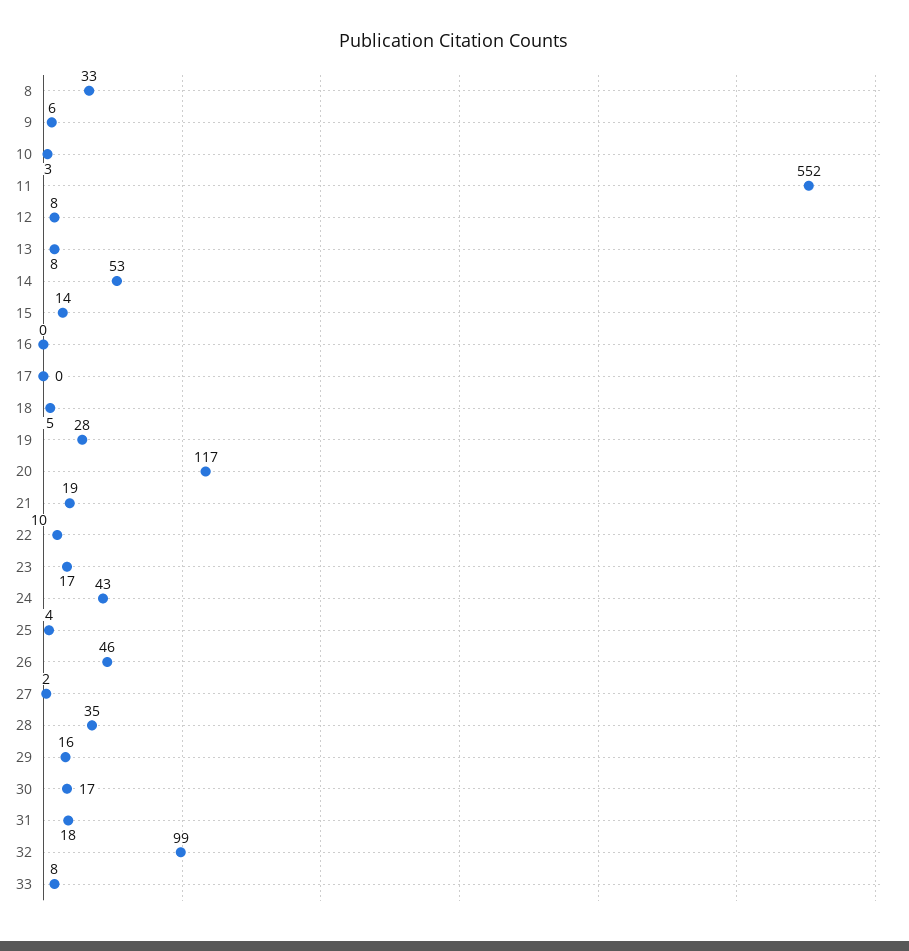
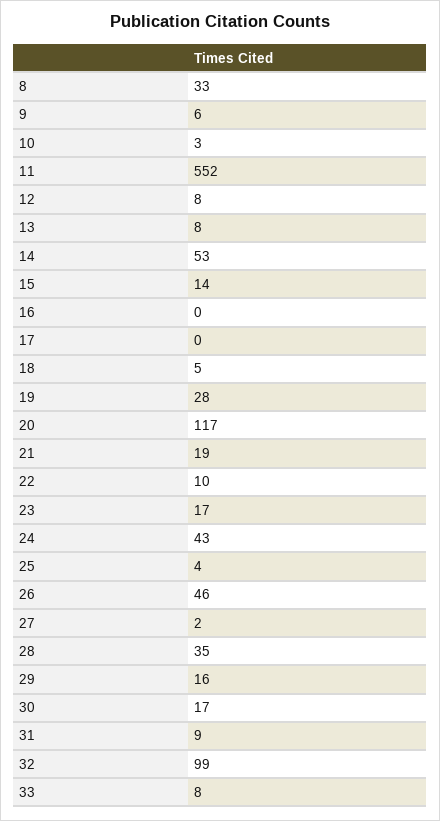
  {
    "8": 33,
    "9": 6,
    "10": 3,
    "11": 552,
    "12": 8,
    "13": 8,
    "14": 53,
    "15": 14,
    "16": 0,
    "17": 0,
    "18": 5,
    "19": 28,
    "20": 117,
    "21": 19,
    "22": 10,
    "23": 17,
    "24": 43,
    "25": 4,
    "26": 46,
    "27": 2,
    "28": 35,
    "29": 16,
    "30": 17,
-   "31": 18,
+   "31": 9,
    "32": 99,
    "33": 8
  }

